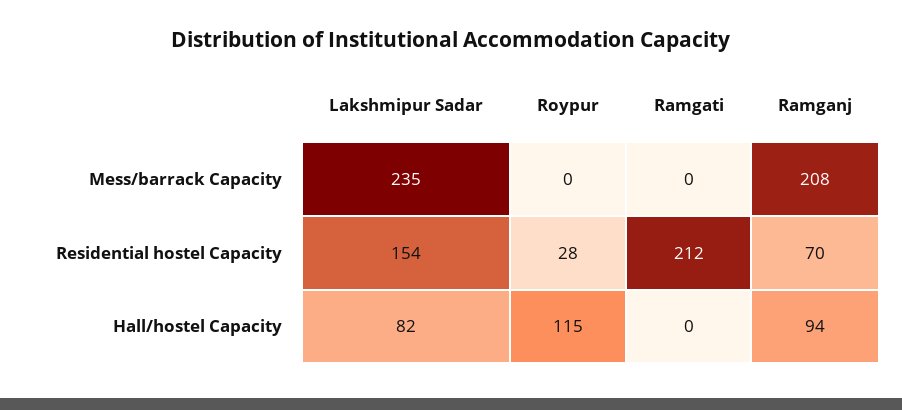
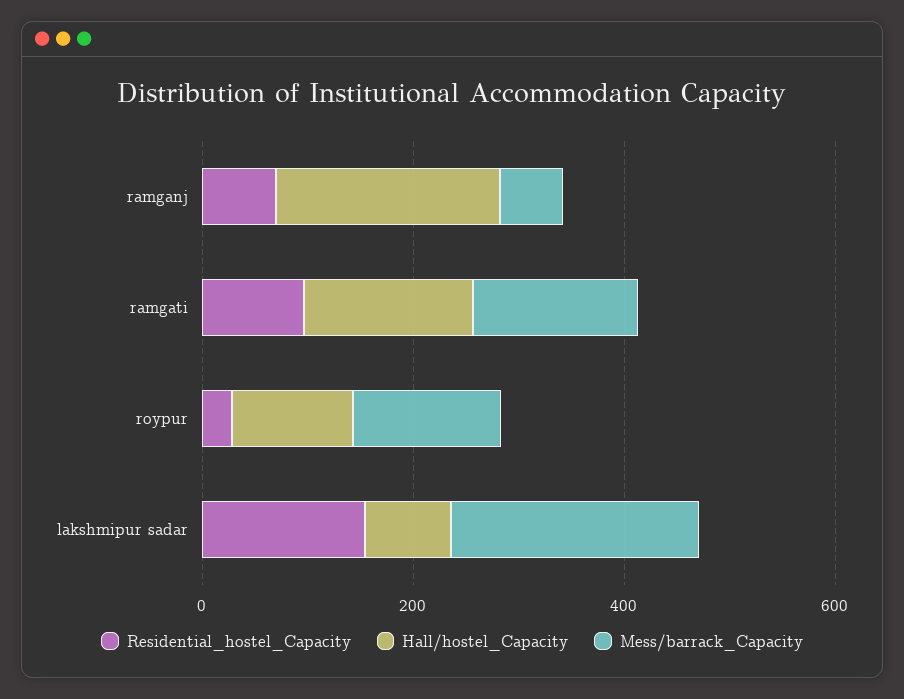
  {
    "Mess/barrack Capacity": {
      "Lakshmipur Sadar": 235,
-     "Roypur": 0,
+     "Roypur": 150,
-     "Ramgati": 0,
+     "Ramgati": 150,
-     "Ramganj": 208
+     "Ramganj": 50
    },
    "Residential hostel Capacity": {
      "Lakshmipur Sadar": 154,
      "Roypur": 28,
-     "Ramgati": 212,
+     "Ramgati": 100,
      "Ramganj": 70
    },
    "Hall/hostel Capacity": {
      "Lakshmipur Sadar": 82,
      "Roypur": 115,
-     "Ramgati": 0,
+     "Ramgati": 150,
-     "Ramganj": 94
+     "Ramganj": 200
    }
  }

